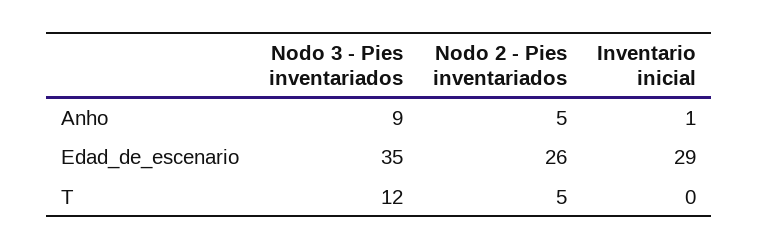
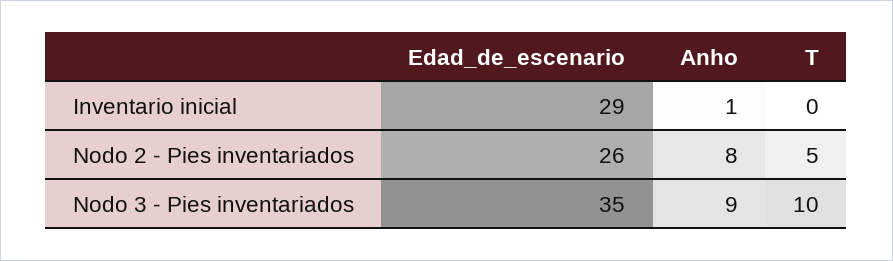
  {
    "Nodo 3 - Pies inventariados": {
      "Anho": 9,
      "Edad_de_escenario": 35,
-     "T": 12
+     "T": 10
    },
    "Nodo 2 - Pies inventariados": {
-     "Anho": 5,
+     "Anho": 8,
      "Edad_de_escenario": 26,
      "T": 5
    },
    "Inventario inicial": {
      "Anho": 1,
      "Edad_de_escenario": 29,
      "T": 0
    }
  }

